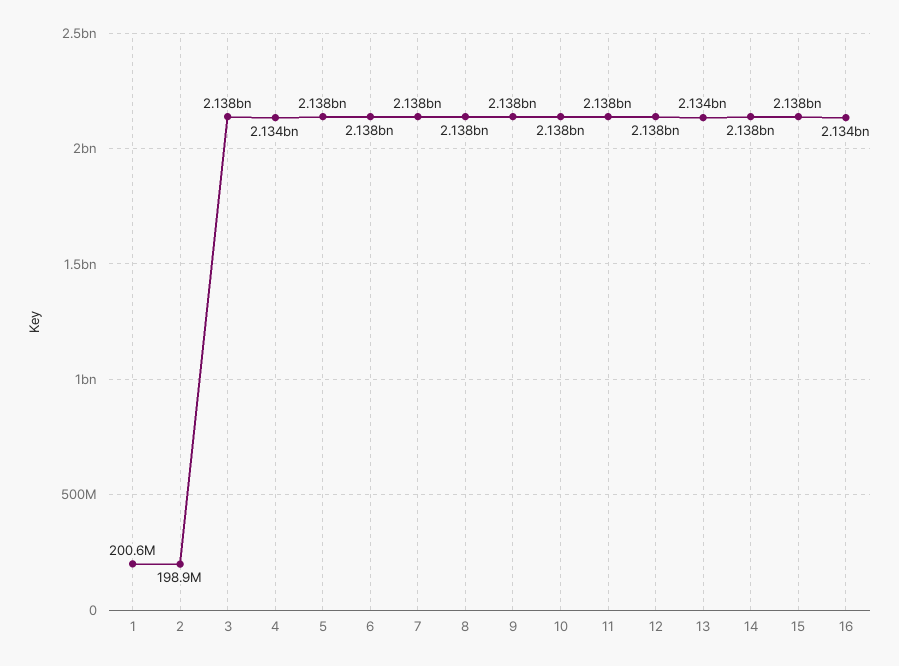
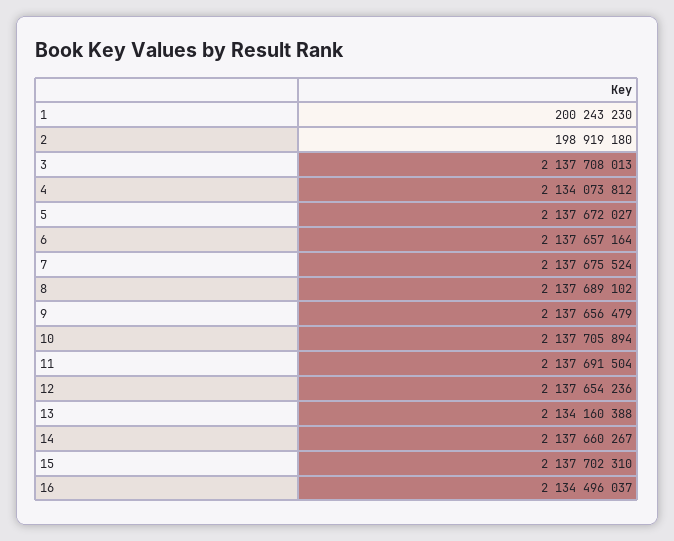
  {
-   "1": 200600000,
+   "1": 200243230,
    "2": 198919180,
    "3": 2137708013,
    "4": 2134073812,
    "5": 2137672027,
    "6": 2137657164,
    "7": 2137675524,
    "8": 2137689102,
    "9": 2137656479,
    "10": 2137705894,
    "11": 2137691504,
    "12": 2137654236,
    "13": 2134160388,
    "14": 2137660267,
    "15": 2137702310,
    "16": 2134496037
  }

